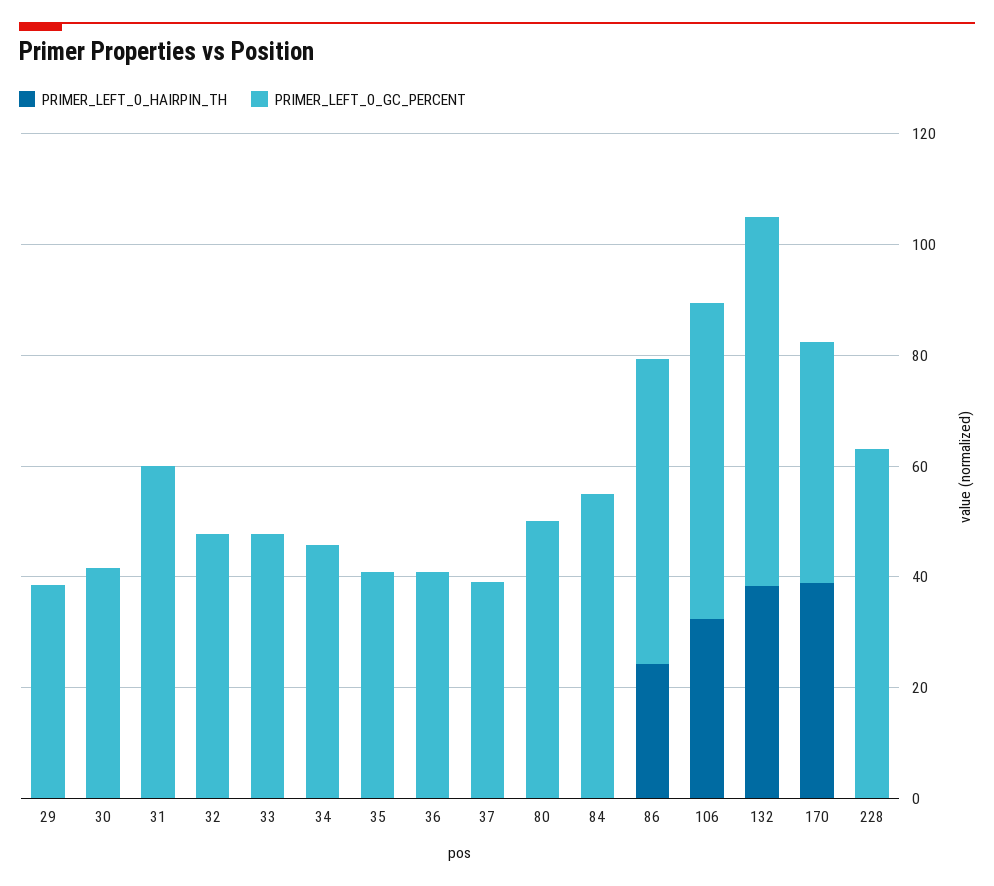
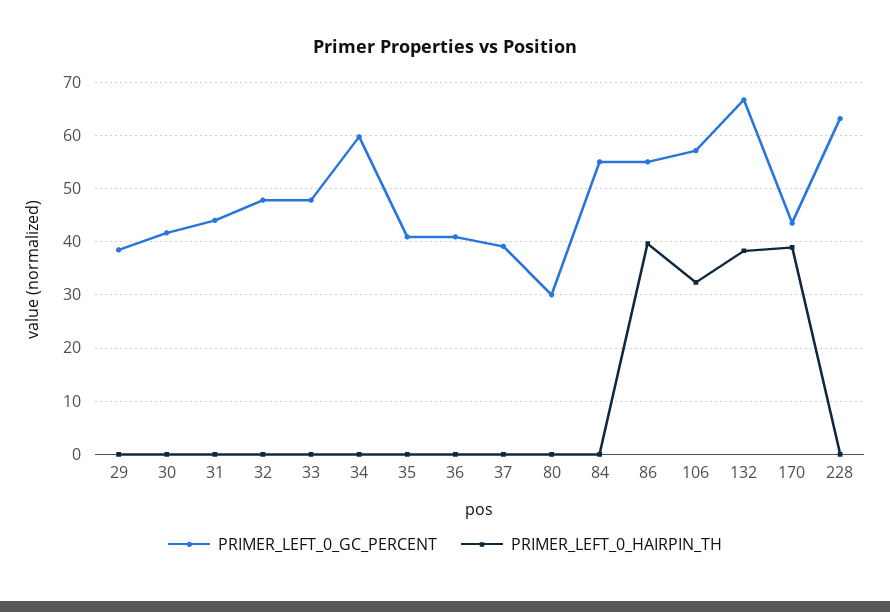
  {
    "PRIMER_LEFT_0_HAIRPIN_TH": {
      "29": 0,
      "30": 0,
      "31": 0,
      "32": 0,
      "33": 0,
      "34": 0,
      "35": 0,
      "36": 0,
      "37": 0,
      "80": 0,
      "84": 0,
-     "86": 25,
+     "86": 40,
      "106": 32,
      "132": 38,
      "170": 38,
      "228": 0
    },
    "PRIMER_LEFT_0_GC_PERCENT": {
      "29": 38,
      "30": 42,
-     "31": 60,
+     "31": 44,
      "32": 48,
      "33": 48,
-     "34": 45,
+     "34": 60,
      "35": 40,
      "36": 40,
      "37": 40,
-     "80": 50,
+     "80": 30,
      "84": 56,
      "86": 56,
      "106": 58,
      "132": 66,
      "170": 44,
      "228": 64
    }
  }

